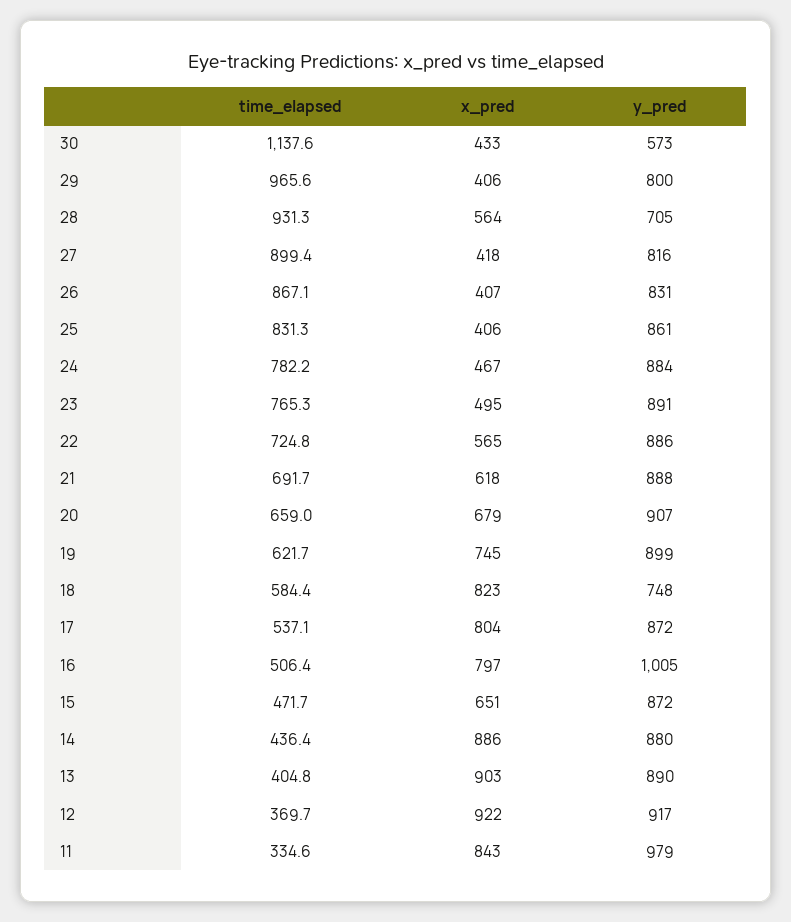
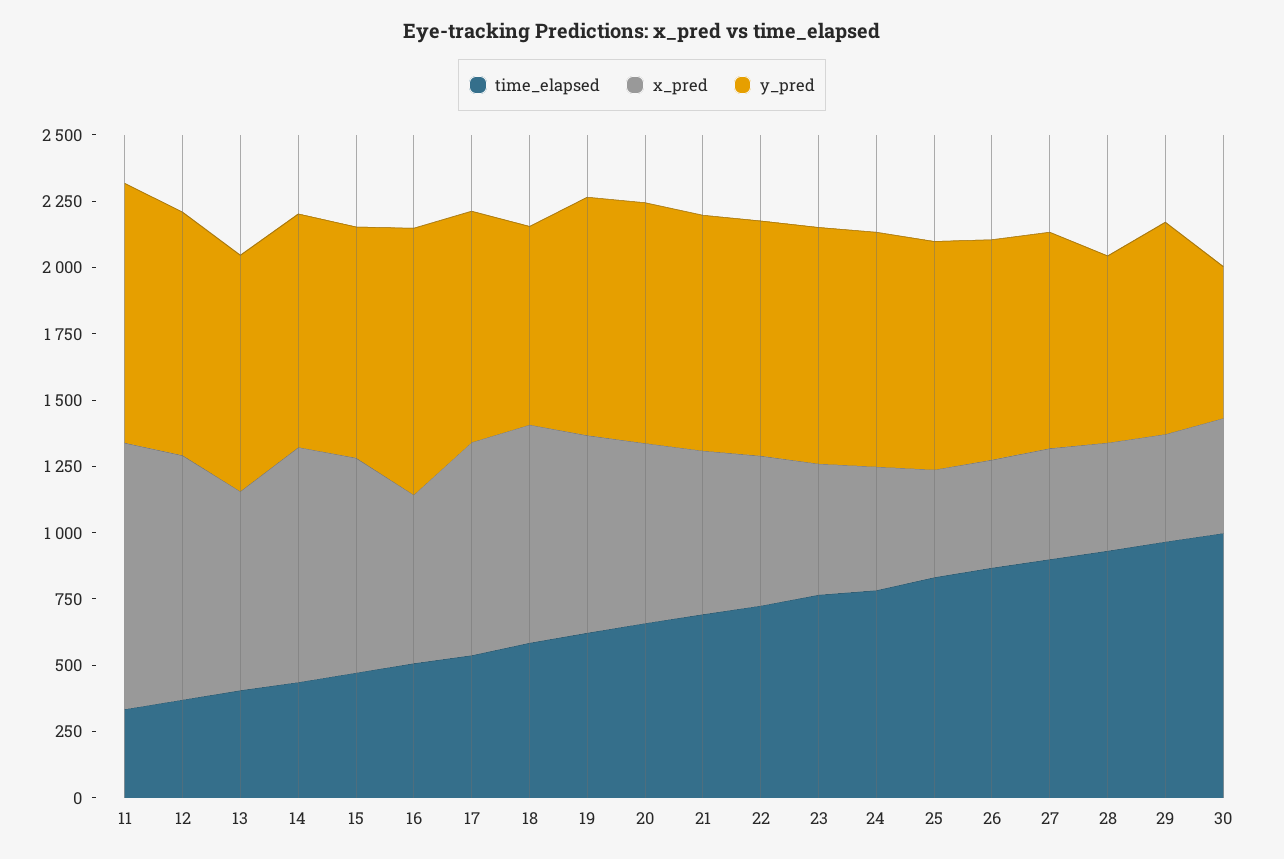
  {
    "time_elapsed": {
-     "30": 1137.6,
+     "30": 1000,
      "29": 965.6,
      "28": 931.3,
      "27": 899.4,
      "26": 867.1,
      "25": 831.3,
      "24": 782.2,
      "23": 765.3,
      "22": 724.8,
      "21": 691.7,
      "20": 659,
      "19": 621.7,
      "18": 584.4,
      "17": 537.1,
      "16": 506.4,
      "15": 471.7,
      "14": 436.4,
      "13": 404.8,
      "12": 369.7,
      "11": 334.6
    },
    "x_pred": {
      "30": 433,
      "29": 406,
-     "28": 564,
+     "28": 400,
      "27": 418,
      "26": 407,
      "25": 406,
      "24": 467,
      "23": 495,
      "22": 565,
      "21": 618,
      "20": 679,
      "19": 745,
      "18": 823,
      "17": 804,
-     "16": 797,
+     "16": 650,
-     "15": 651,
+     "15": 800,
      "14": 886,
-     "13": 903,
+     "13": 750,
      "12": 922,
-     "11": 843
+     "11": 1000
    },
    "y_pred": {
      "30": 573,
      "29": 800,
      "28": 705,
      "27": 816,
      "26": 831,
      "25": 861,
      "24": 884,
      "23": 891,
      "22": 886,
      "21": 888,
      "20": 907,
      "19": 899,
      "18": 748,
      "17": 872,
      "16": 1005,
      "15": 872,
      "14": 880,
      "13": 890,
      "12": 917,
      "11": 979
    }
  }

